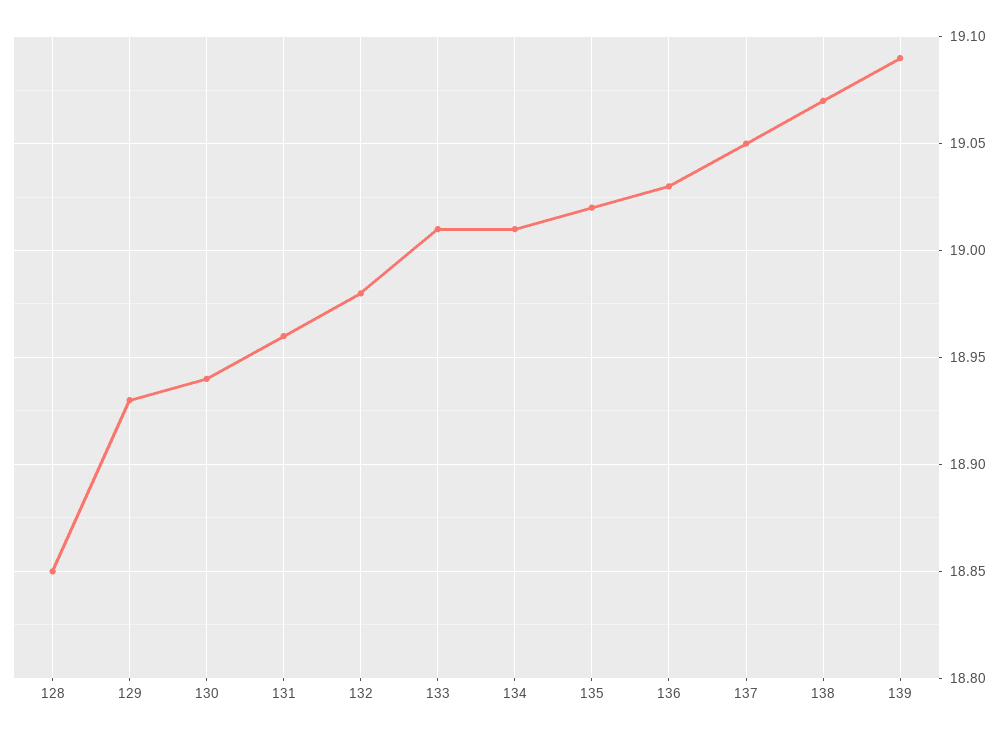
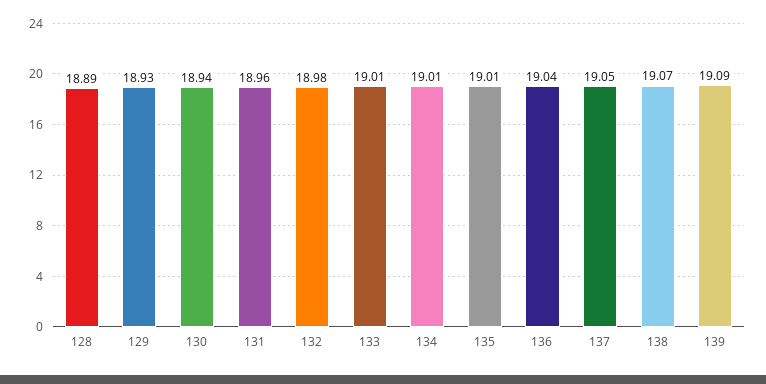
  {
-   "128": 18.85,
+   "128": 18.89,
    "129": 18.93,
    "130": 18.94,
    "131": 18.96,
    "132": 18.98,
    "133": 19.01,
    "134": 19.01,
-   "135": 19.02,
+   "135": 19.01,
-   "136": 19.03,
+   "136": 19.04,
    "137": 19.05,
    "138": 19.07,
    "139": 19.09
  }

